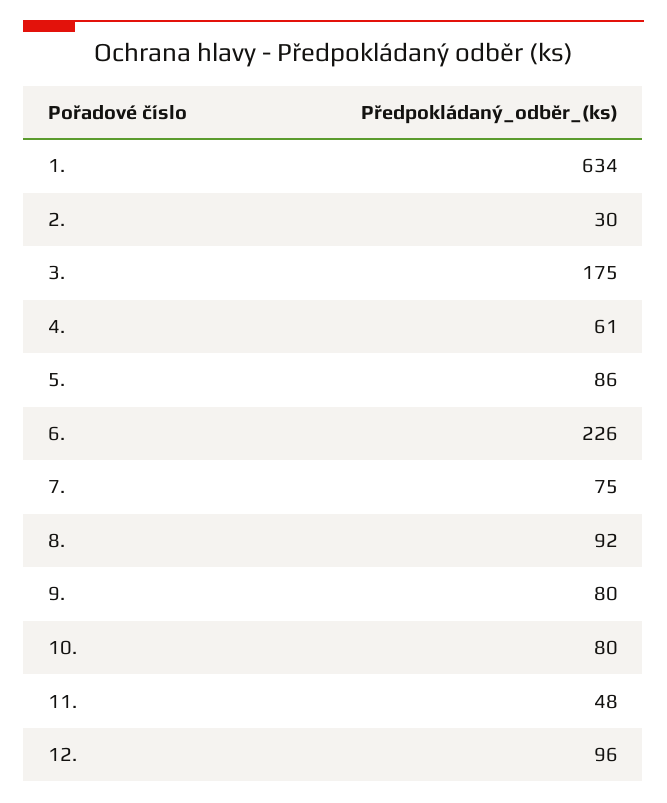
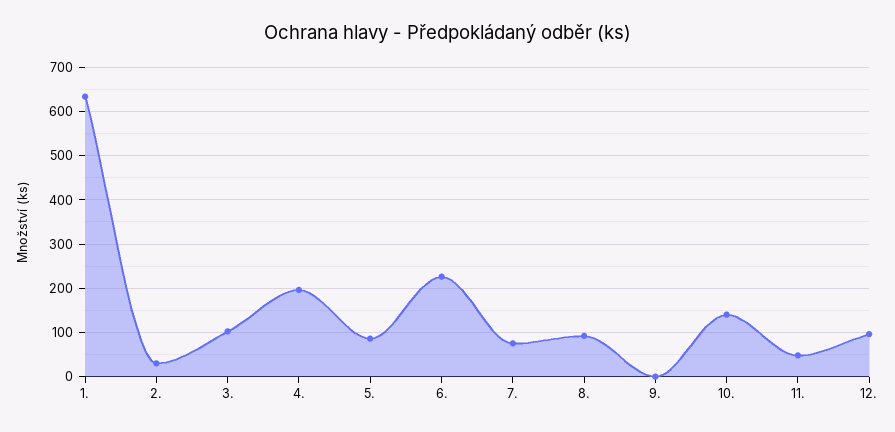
  {
    "1.": 634,
    "2.": 30,
-   "3.": 175,
+   "3.": 100,
-   "4.": 61,
+   "4.": 200,
    "5.": 86,
    "6.": 226,
    "7.": 75,
    "8.": 92,
-   "9.": 80,
+   "9.": 0,
-   "10.": 80,
+   "10.": 140,
    "11.": 48,
    "12.": 96
  }

